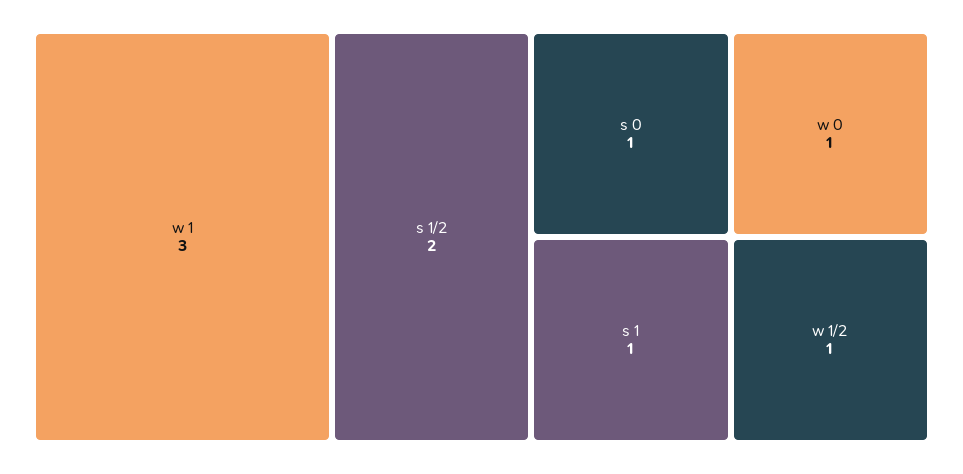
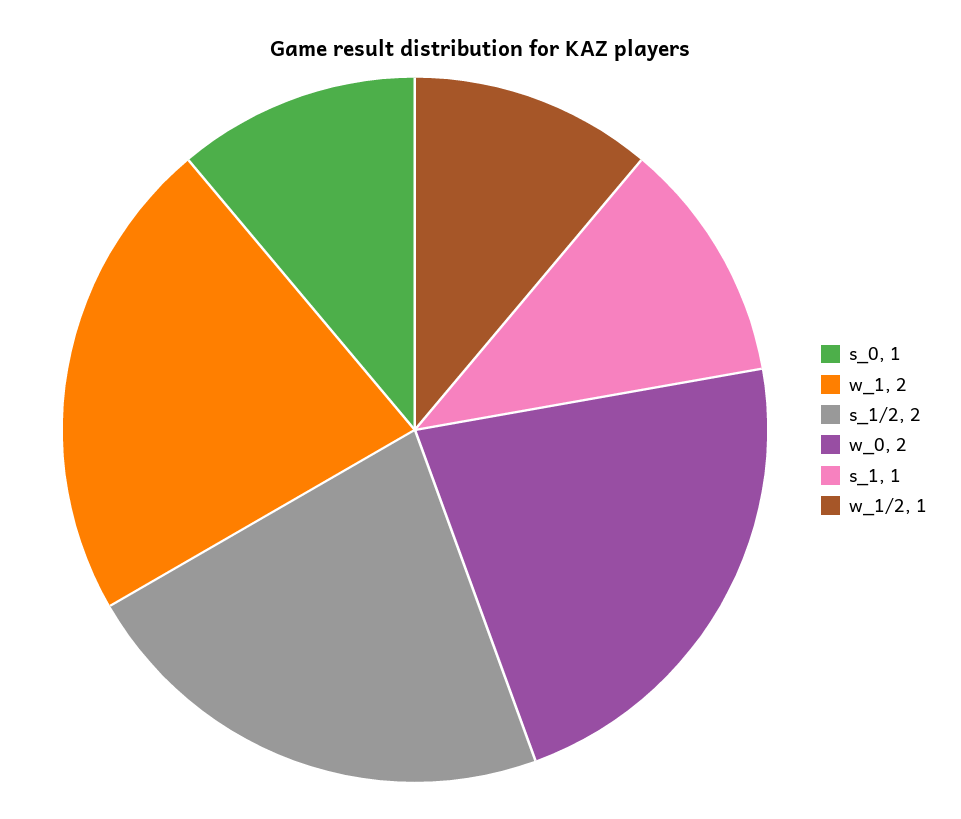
  {
-   "w 1": 3,
+   "w 1": 2,
    "s 1/2": 2,
    "s 0": 1,
-   "w 0": 1,
+   "w 0": 2,
    "s 1": 1,
    "w 1/2": 1
  }

